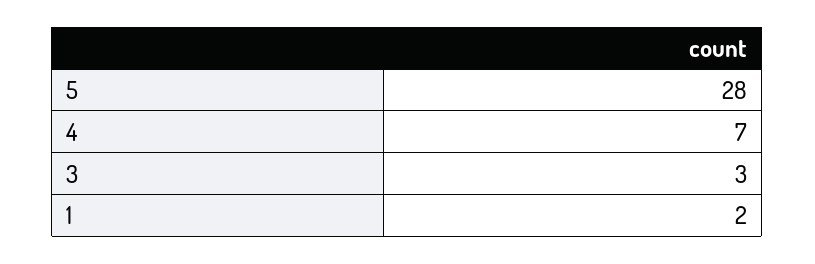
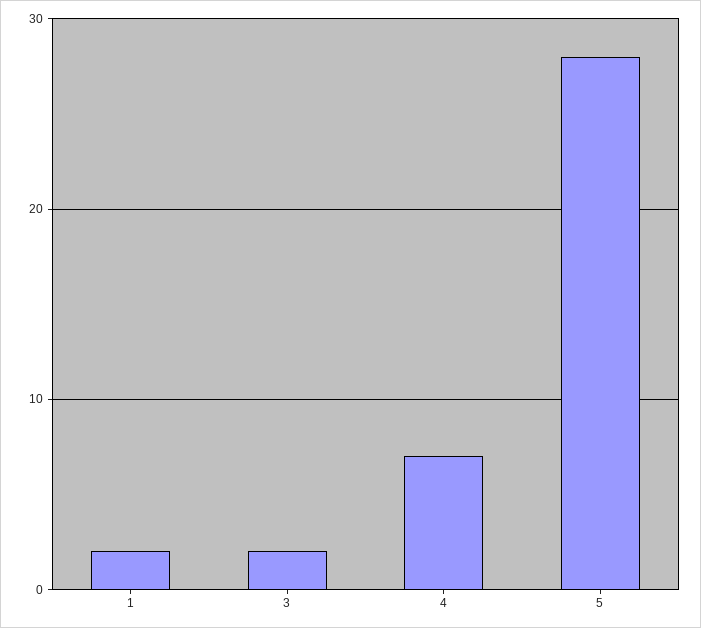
  {
    "5": 28,
    "4": 7,
-   "3": 3,
+   "3": 2,
    "1": 2
  }

